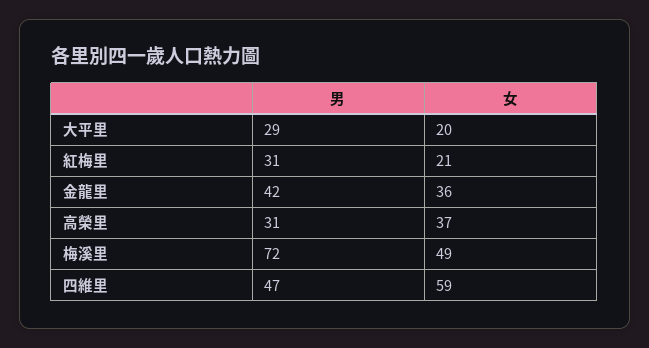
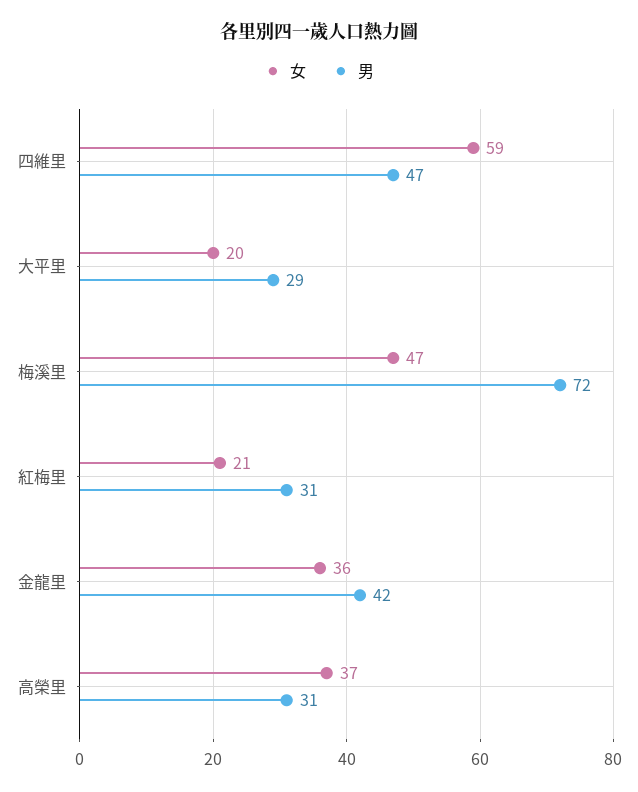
  {
    "男": {
      "大平里": 29,
      "紅梅里": 31,
      "金龍里": 42,
      "高榮里": 31,
      "梅溪里": 72,
      "四維里": 47
    },
    "女": {
      "大平里": 20,
      "紅梅里": 21,
      "金龍里": 36,
      "高榮里": 37,
-     "梅溪里": 49,
+     "梅溪里": 47,
      "四維里": 59
    }
  }

